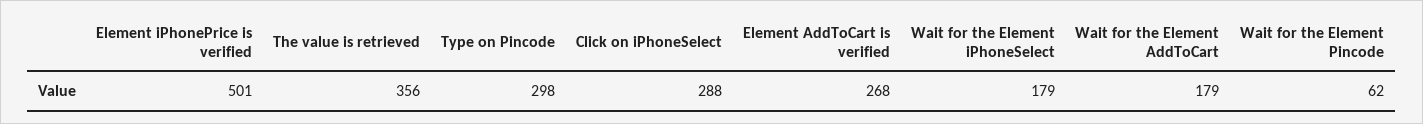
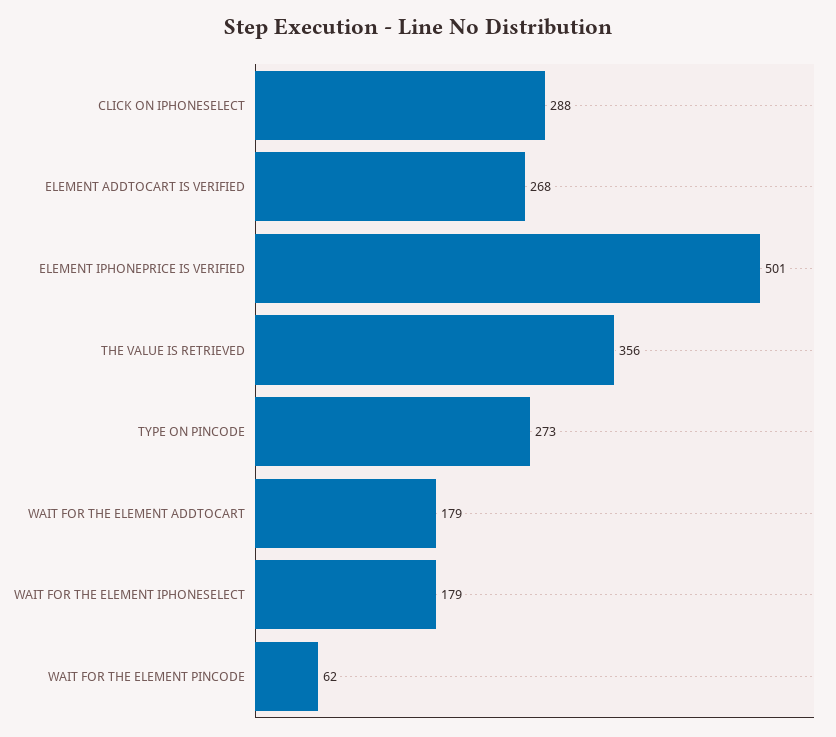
  {
    "Element iPhonePrice is verified": 501,
    "The value is retrieved": 356,
-   "Type on Pincode": 298,
+   "Type on Pincode": 273,
    "Click on iPhoneSelect": 288,
    "Element AddToCart is verified": 268,
    "Wait for the Element iPhoneSelect": 179,
    "Wait for the Element AddToCart": 179,
    "Wait for the Element Pincode": 62
  }

